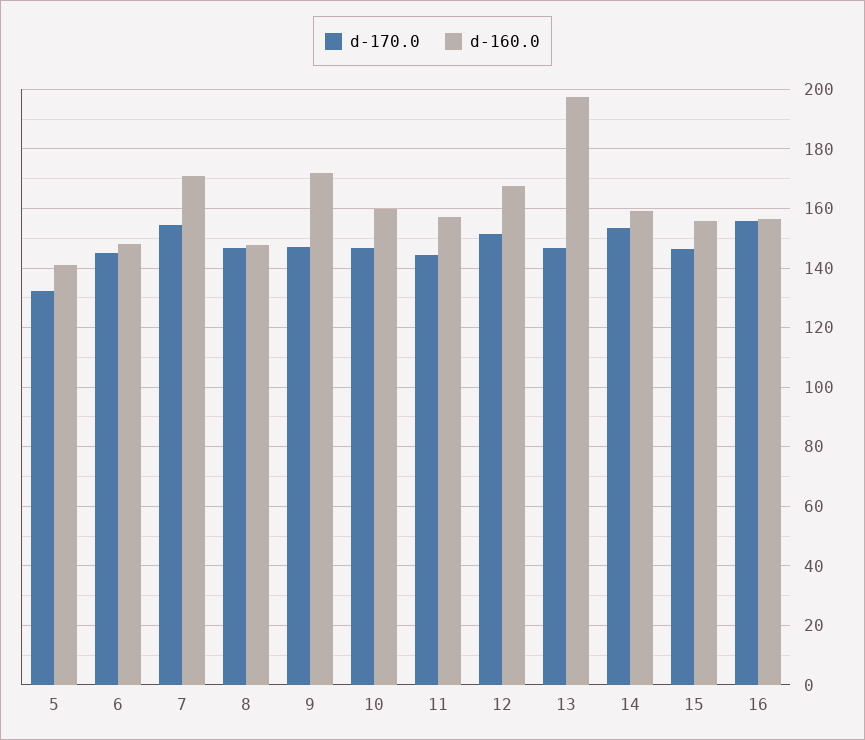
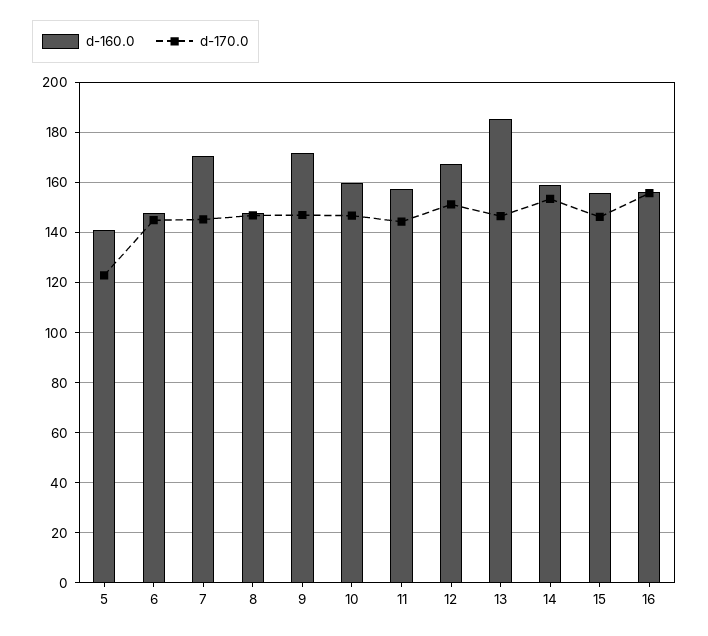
  {
    "d-170.0": {
-     "5": 132.5,
+     "5": 122.5,
      "6": 145,
-     "7": 155,
+     "7": 145,
      "8": 147.5,
      "9": 147.5,
      "10": 147.5,
      "11": 145,
      "12": 152.5,
      "13": 147.5,
      "14": 152.5,
      "15": 147.5,
      "16": 155
    },
    "d-160.0": {
      "5": 140,
      "6": 147.5,
      "7": 170,
      "8": 147.5,
      "9": 172.5,
      "10": 160,
      "11": 157.5,
      "12": 167.5,
-     "13": 197.5,
+     "13": 185,
      "14": 160,
      "15": 155,
      "16": 157.5
    }
  }

